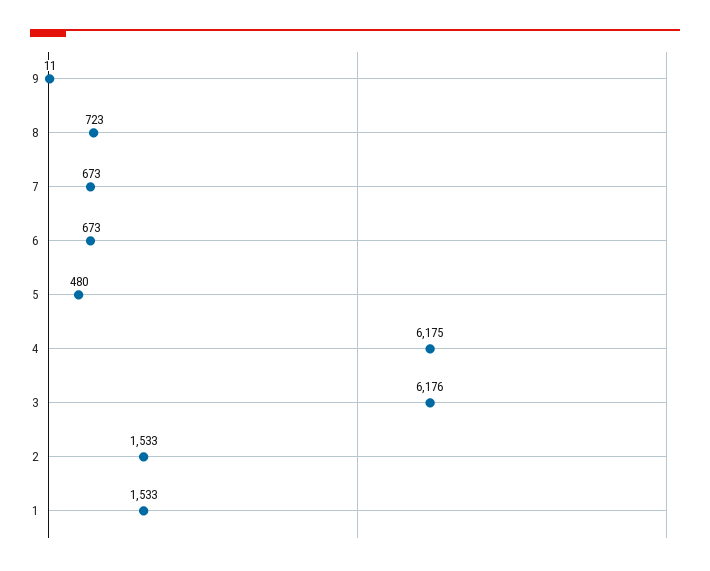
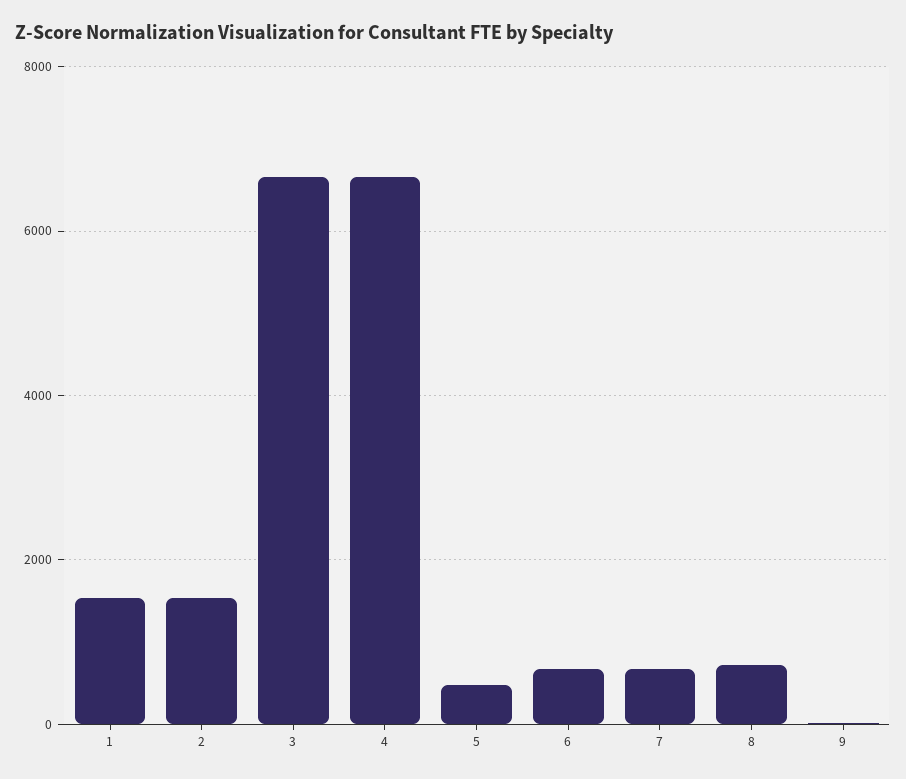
  {
    "9": 11,
    "8": 723,
    "7": 673,
    "6": 673,
    "5": 480,
-   "4": 6175,
+   "4": 6600,
-   "3": 6176,
+   "3": 6600,
    "2": 1533,
    "1": 1533
  }

